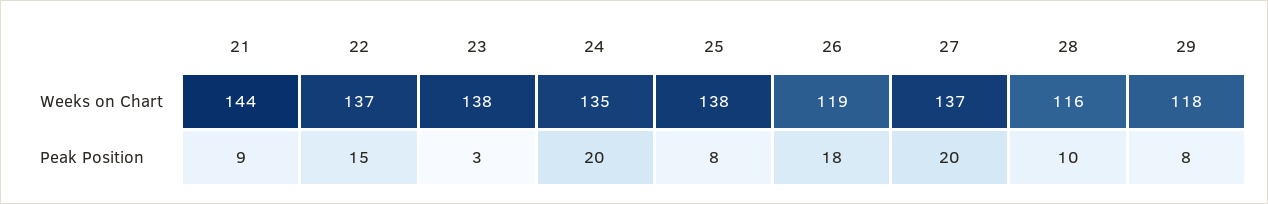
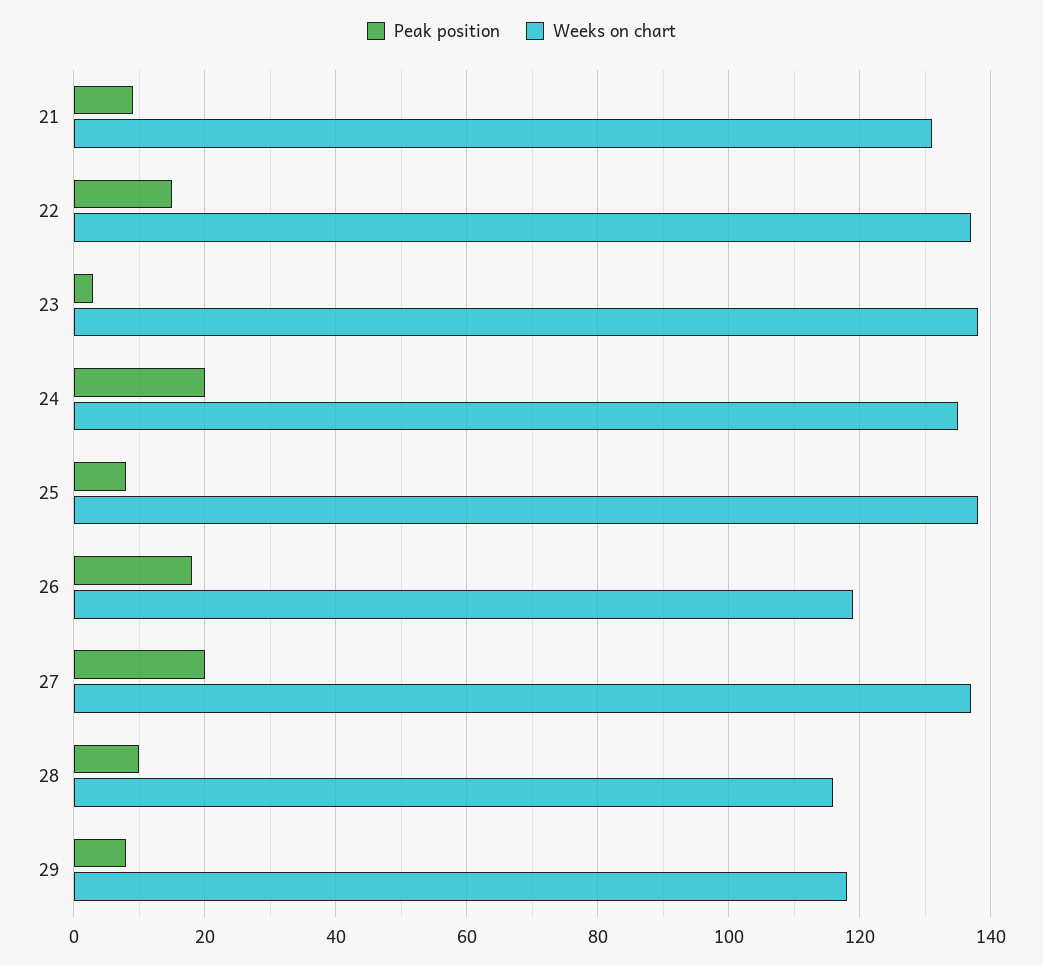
  {
    "Weeks on Chart": {
-     "21": 144,
+     "21": 130,
      "22": 137,
      "23": 138,
      "24": 135,
      "25": 138,
      "26": 119,
      "27": 137,
      "28": 116,
      "29": 118
    },
    "Peak Position": {
      "21": 9,
      "22": 15,
      "23": 3,
      "24": 20,
      "25": 8,
      "26": 18,
      "27": 20,
      "28": 10,
      "29": 8
    }
  }

